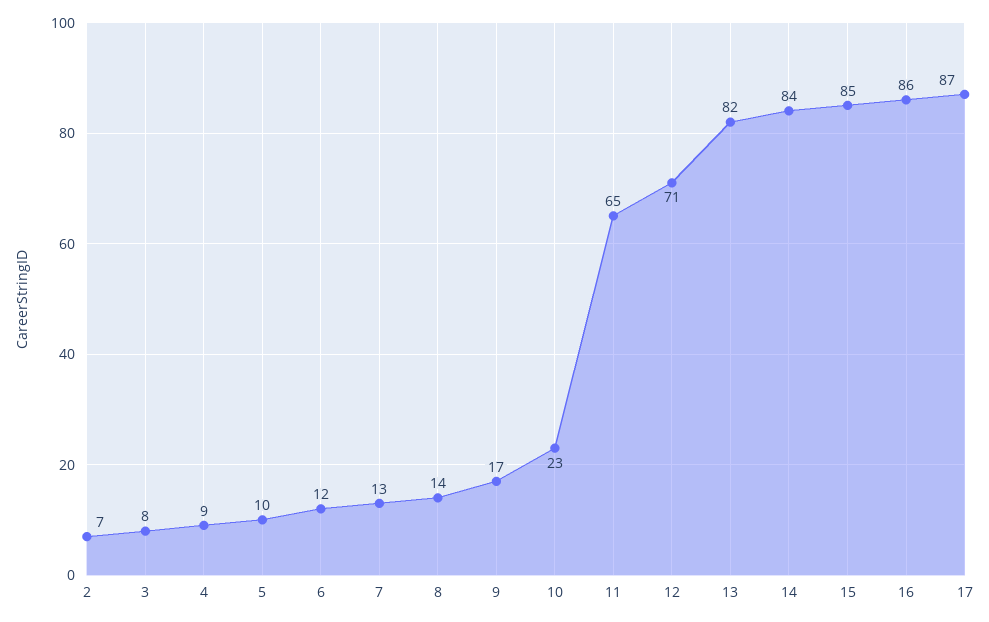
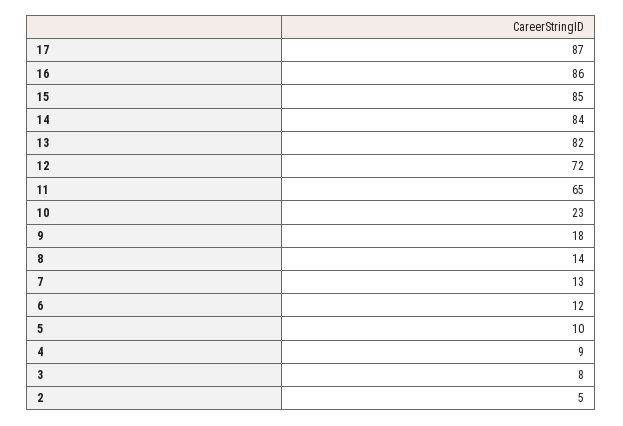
  {
-   "2": 7,
+   "2": 5,
    "3": 8,
    "4": 9,
    "5": 10,
    "6": 12,
    "7": 13,
    "8": 14,
-   "9": 17,
+   "9": 18,
    "10": 23,
    "11": 65,
-   "12": 71,
+   "12": 72,
    "13": 82,
    "14": 84,
    "15": 85,
    "16": 86,
    "17": 87
  }

